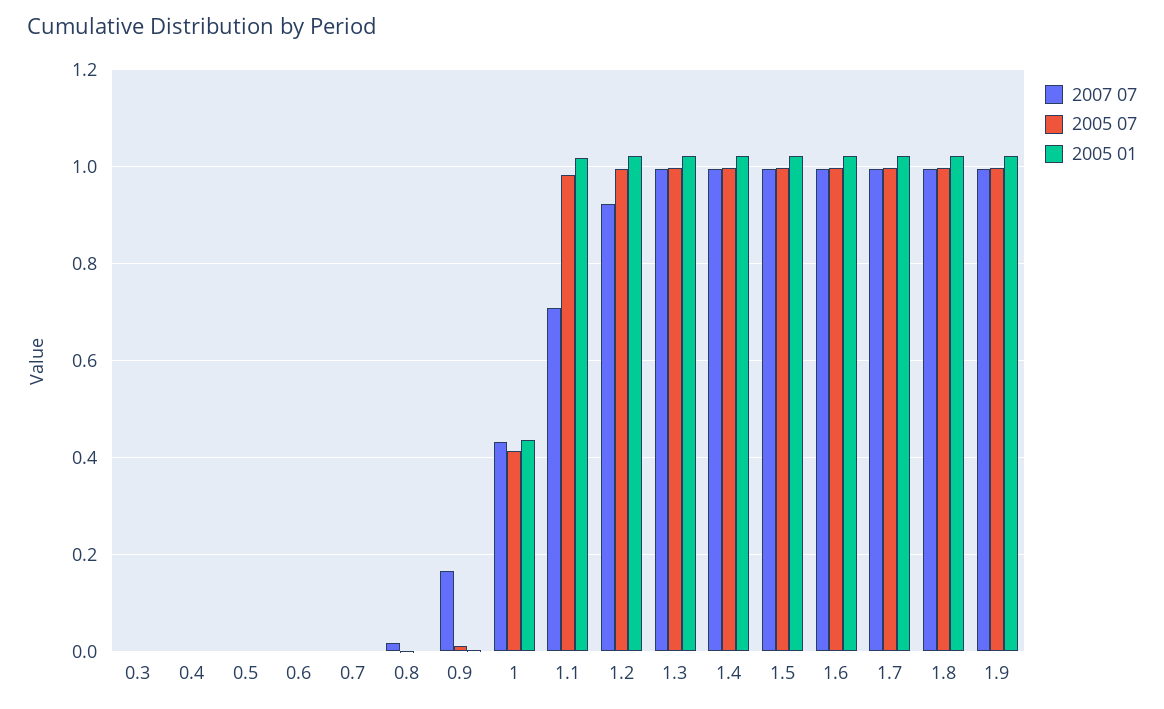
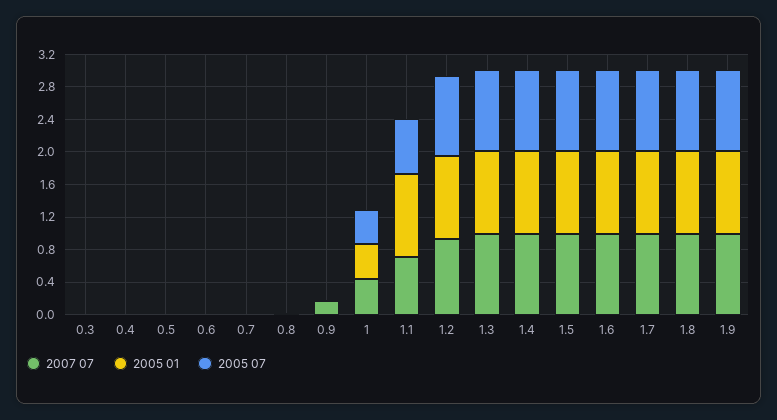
  {
    "2007 07": {
      "0.3": 0,
      "0.4": 0,
      "0.5": 0,
      "0.6": 0,
      "0.7": 0,
      "0.8": 0.02,
      "0.9": 0.16,
      "1": 0.44,
      "1.1": 0.7,
      "1.2": 0.92,
      "1.3": 1,
      "1.4": 1,
      "1.5": 1,
      "1.6": 1,
      "1.7": 1,
      "1.8": 1,
      "1.9": 1
    },
    "2005 07": {
      "0.3": 0,
      "0.4": 0,
      "0.5": 0,
      "0.6": 0,
      "0.7": 0,
      "0.8": 0,
      "0.9": 0.02,
      "1": 0.42,
-     "1.1": 0.98,
+     "1.1": 0.7,
      "1.2": 1,
      "1.3": 1,
      "1.4": 1,
      "1.5": 1,
      "1.6": 1,
      "1.7": 1,
      "1.8": 1,
      "1.9": 1
    },
    "2005 01": {
      "0.3": 0,
      "0.4": 0,
      "0.5": 0,
      "0.6": 0,
      "0.7": 0,
      "0.8": 0,
      "0.9": 0,
      "1": 0.44,
      "1.1": 1.02,
      "1.2": 1.02,
      "1.3": 1.02,
      "1.4": 1.02,
      "1.5": 1.02,
      "1.6": 1.02,
      "1.7": 1.02,
      "1.8": 1.02,
      "1.9": 1.02
    }
  }

